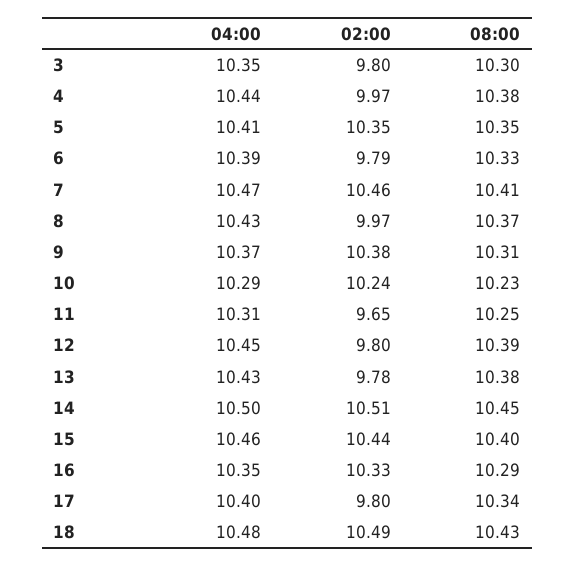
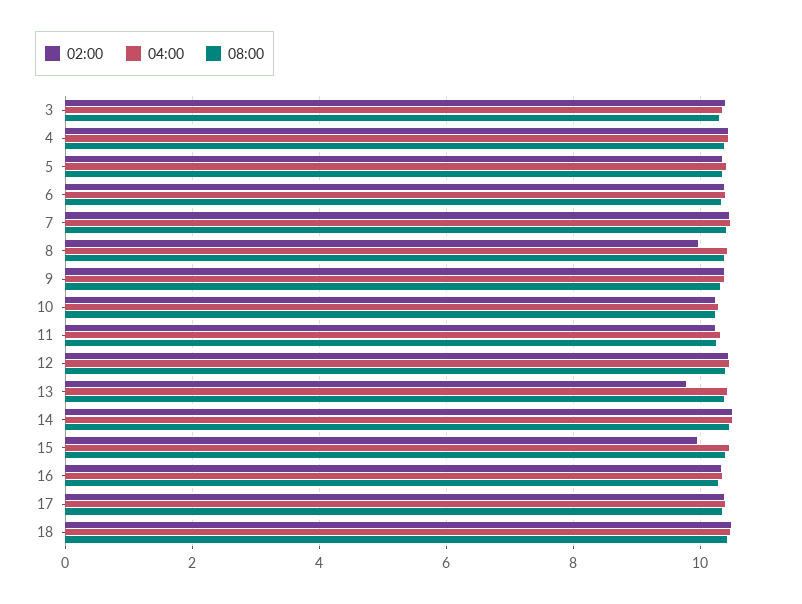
  {
    "04:00": {
      "3": 10.35,
      "4": 10.44,
      "5": 10.41,
      "6": 10.39,
      "7": 10.47,
      "8": 10.43,
      "9": 10.37,
      "10": 10.29,
      "11": 10.31,
      "12": 10.45,
      "13": 10.43,
      "14": 10.5,
      "15": 10.46,
      "16": 10.35,
      "17": 10.4,
      "18": 10.48
    },
    "02:00": {
-     "3": 9.8,
+     "3": 10.4,
-     "4": 9.97,
+     "4": 10.4,
      "5": 10.35,
-     "6": 9.79,
+     "6": 10.4,
      "7": 10.46,
      "8": 9.97,
      "9": 10.38,
      "10": 10.24,
-     "11": 9.65,
+     "11": 10.2,
-     "12": 9.8,
+     "12": 10.4,
      "13": 9.78,
      "14": 10.51,
-     "15": 10.44,
+     "15": 10,
      "16": 10.33,
-     "17": 9.8,
+     "17": 10.4,
      "18": 10.49
    },
    "08:00": {
      "3": 10.3,
      "4": 10.38,
      "5": 10.35,
      "6": 10.33,
      "7": 10.41,
      "8": 10.37,
      "9": 10.31,
      "10": 10.23,
      "11": 10.25,
      "12": 10.39,
      "13": 10.38,
      "14": 10.45,
      "15": 10.4,
      "16": 10.29,
      "17": 10.34,
      "18": 10.43
    }
  }

